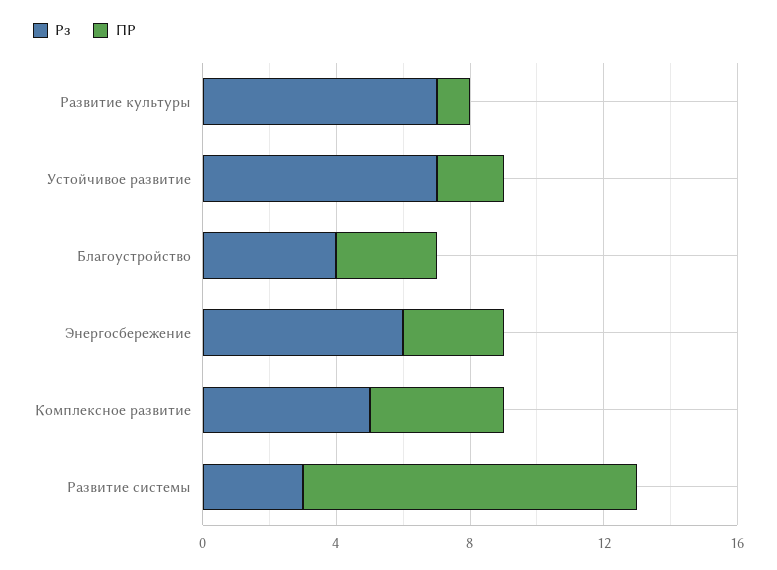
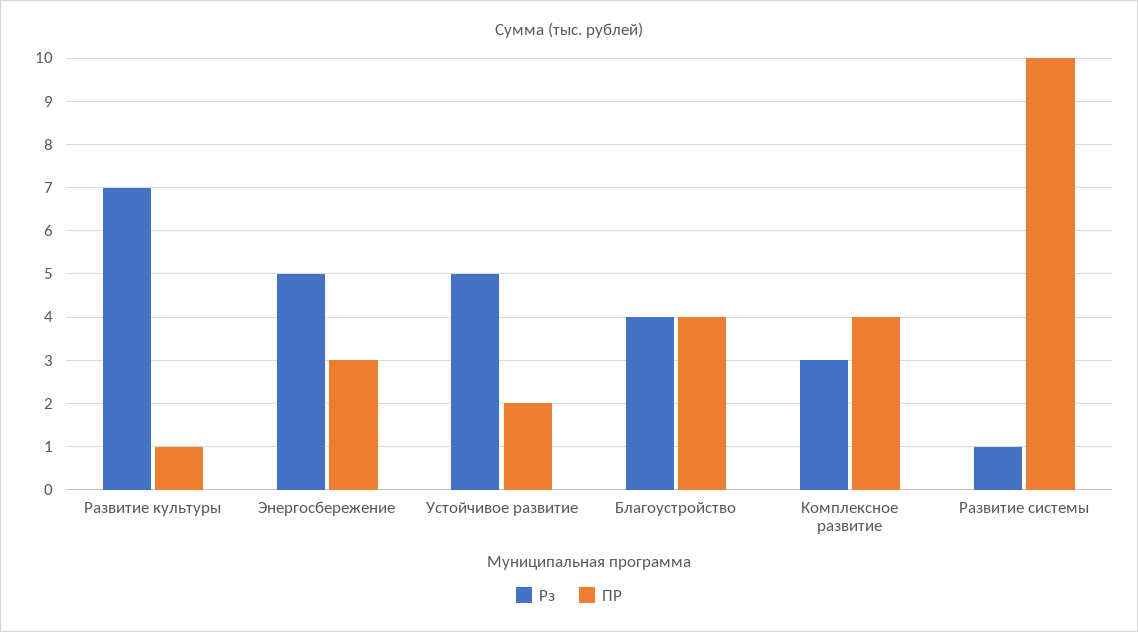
  {
    "Рз": {
      "Развитие культуры": 7,
-     "Устойчивое развитие": 7,
+     "Устойчивое развитие": 5,
      "Благоустройство": 4,
-     "Энергосбережение": 6,
+     "Энергосбережение": 5,
-     "Комплексное развитие": 5,
+     "Комплексное развитие": 3,
-     "Развитие системы": 3
+     "Развитие системы": 1
    },
    "ПР": {
      "Развитие культуры": 1,
      "Устойчивое развитие": 2,
-     "Благоустройство": 3,
+     "Благоустройство": 4,
      "Энергосбережение": 3,
      "Комплексное развитие": 4,
      "Развитие системы": 10
    }
  }

